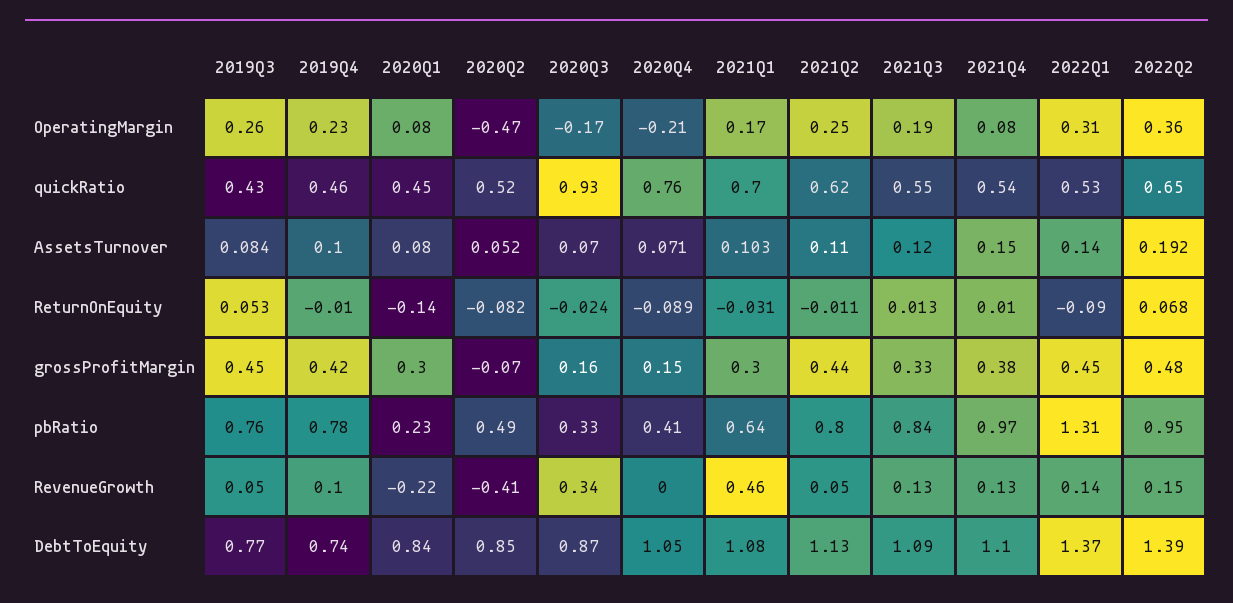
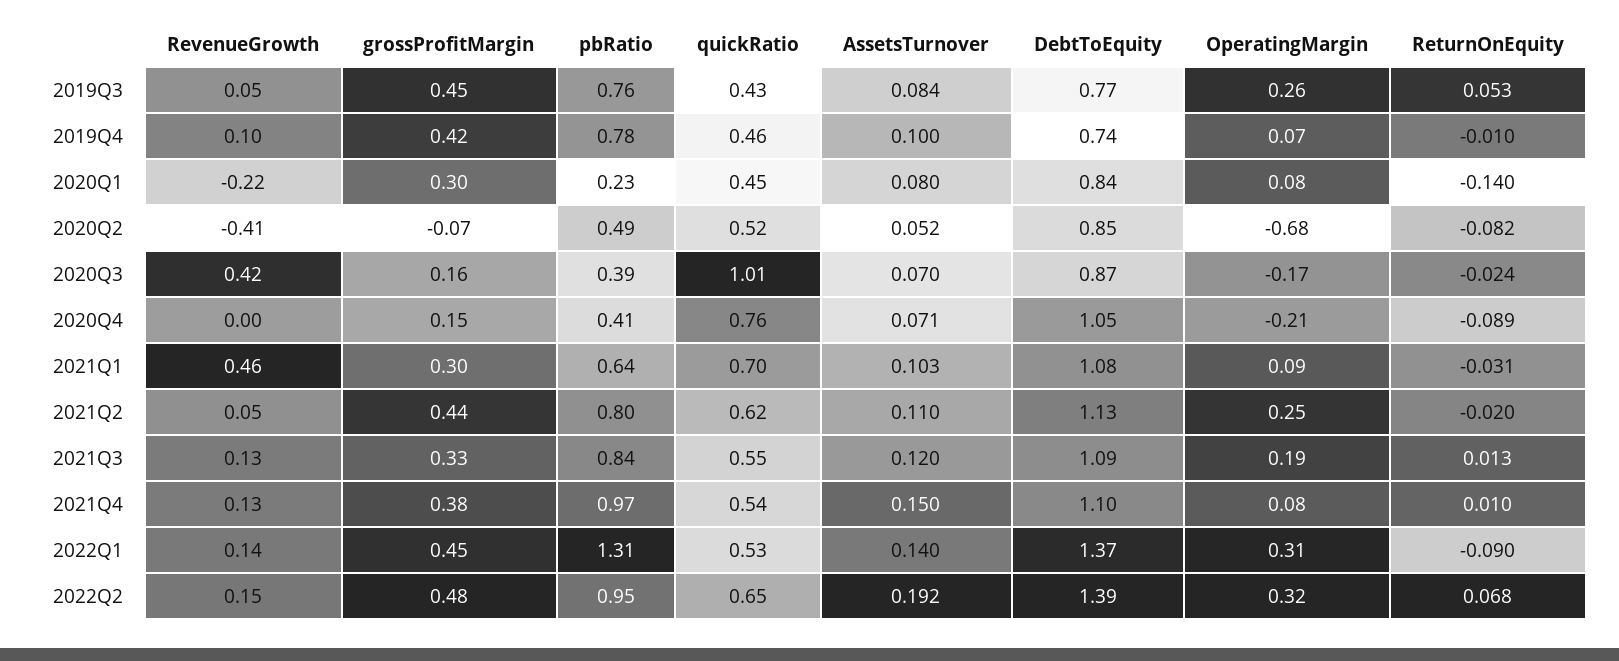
  {
    "2019Q3": {
      "OperatingMargin": 0.26,
      "quickRatio": 0.43,
      "AssetsTurnover": 0.084,
      "ReturnOnEquity": 0.053,
      "grossProfitMargin": 0.45,
      "pbRatio": 0.76,
      "RevenueGrowth": 0.05,
      "DebtToEquity": 0.77
    },
    "2019Q4": {
-     "OperatingMargin": 0.23,
+     "OperatingMargin": 0.07,
      "quickRatio": 0.46,
      "AssetsTurnover": 0.1,
      "ReturnOnEquity": -0.01,
      "grossProfitMargin": 0.42,
      "pbRatio": 0.78,
      "RevenueGrowth": 0.1,
      "DebtToEquity": 0.74
    },
    "2020Q1": {
      "OperatingMargin": 0.08,
      "quickRatio": 0.45,
      "AssetsTurnover": 0.08,
      "ReturnOnEquity": -0.14,
      "grossProfitMargin": 0.3,
      "pbRatio": 0.23,
      "RevenueGrowth": -0.22,
      "DebtToEquity": 0.84
    },
    "2020Q2": {
-     "OperatingMargin": -0.47,
+     "OperatingMargin": -0.68,
      "quickRatio": 0.52,
      "AssetsTurnover": 0.052,
      "ReturnOnEquity": -0.082,
      "grossProfitMargin": -0.07,
      "pbRatio": 0.49,
      "RevenueGrowth": -0.41,
      "DebtToEquity": 0.85
    },
    "2020Q3": {
      "OperatingMargin": -0.17,
-     "quickRatio": 0.93,
+     "quickRatio": 1.01,
      "AssetsTurnover": 0.07,
      "ReturnOnEquity": -0.024,
      "grossProfitMargin": 0.16,
-     "pbRatio": 0.33,
+     "pbRatio": 0.39,
-     "RevenueGrowth": 0.34,
+     "RevenueGrowth": 0.42,
      "DebtToEquity": 0.87
    },
    "2020Q4": {
      "OperatingMargin": -0.21,
      "quickRatio": 0.76,
      "AssetsTurnover": 0.071,
      "ReturnOnEquity": -0.089,
      "grossProfitMargin": 0.15,
      "pbRatio": 0.41,
      "RevenueGrowth": 0,
      "DebtToEquity": 1.05
    },
    "2021Q1": {
-     "OperatingMargin": 0.17,
+     "OperatingMargin": 0.09,
      "quickRatio": 0.7,
      "AssetsTurnover": 0.103,
      "ReturnOnEquity": -0.031,
      "grossProfitMargin": 0.3,
      "pbRatio": 0.64,
      "RevenueGrowth": 0.46,
      "DebtToEquity": 1.08
    },
    "2021Q2": {
      "OperatingMargin": 0.25,
      "quickRatio": 0.62,
      "AssetsTurnover": 0.11,
-     "ReturnOnEquity": -0.011,
+     "ReturnOnEquity": -0.02,
      "grossProfitMargin": 0.44,
      "pbRatio": 0.8,
      "RevenueGrowth": 0.05,
      "DebtToEquity": 1.13
    },
    "2021Q3": {
      "OperatingMargin": 0.19,
      "quickRatio": 0.55,
      "AssetsTurnover": 0.12,
      "ReturnOnEquity": 0.013,
      "grossProfitMargin": 0.33,
      "pbRatio": 0.84,
      "RevenueGrowth": 0.13,
      "DebtToEquity": 1.09
    },
    "2021Q4": {
      "OperatingMargin": 0.08,
      "quickRatio": 0.54,
      "AssetsTurnover": 0.15,
      "ReturnOnEquity": 0.01,
      "grossProfitMargin": 0.38,
      "pbRatio": 0.97,
      "RevenueGrowth": 0.13,
      "DebtToEquity": 1.1
    },
    "2022Q1": {
      "OperatingMargin": 0.31,
      "quickRatio": 0.53,
      "AssetsTurnover": 0.14,
      "ReturnOnEquity": -0.09,
      "grossProfitMargin": 0.45,
      "pbRatio": 1.31,
      "RevenueGrowth": 0.14,
      "DebtToEquity": 1.37
    },
    "2022Q2": {
-     "OperatingMargin": 0.36,
+     "OperatingMargin": 0.32,
      "quickRatio": 0.65,
      "AssetsTurnover": 0.192,
      "ReturnOnEquity": 0.068,
      "grossProfitMargin": 0.48,
      "pbRatio": 0.95,
      "RevenueGrowth": 0.15,
      "DebtToEquity": 1.39
    }
  }

